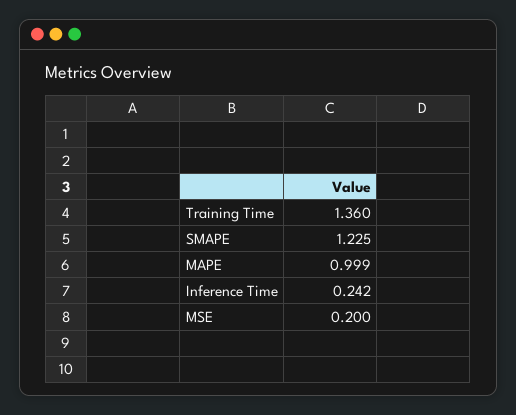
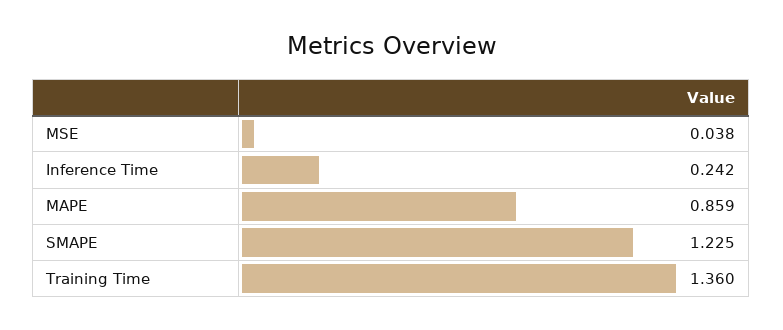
  {
    "Training Time": 1.36,
    "SMAPE": 1.225,
-   "MAPE": 0.999,
+   "MAPE": 0.859,
    "Inference Time": 0.242,
-   "MSE": 0.2
+   "MSE": 0.038
  }

